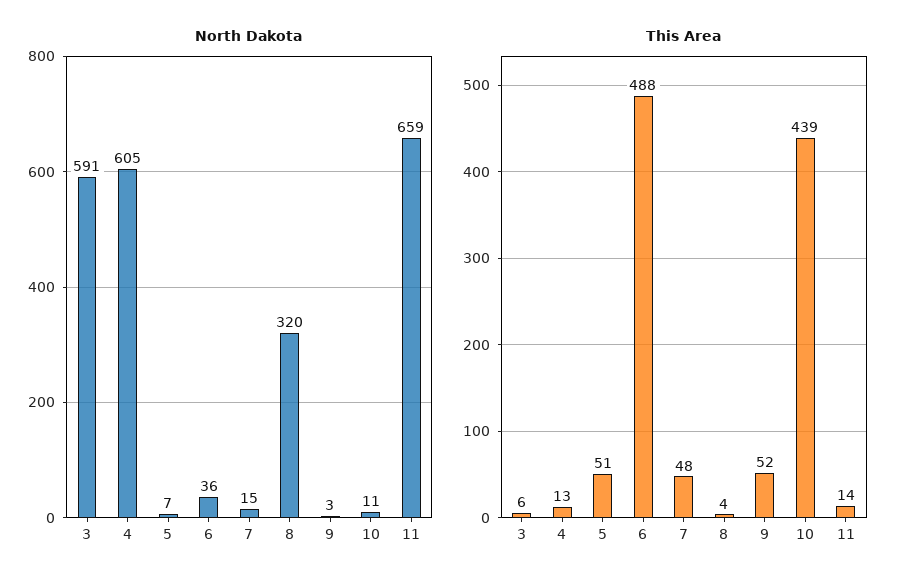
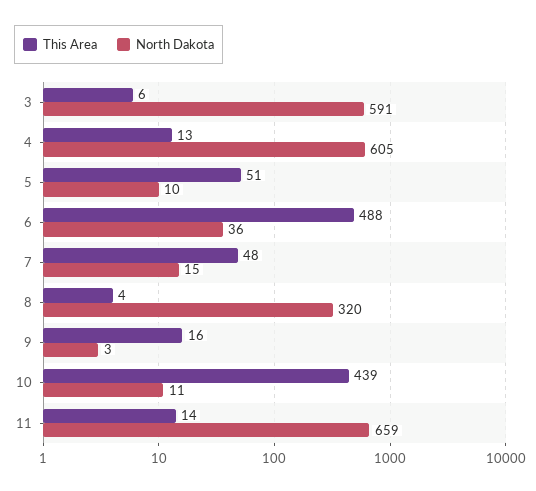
  {
    "North Dakota": {
      "3": 591,
      "4": 605,
-     "5": 7,
+     "5": 10,
      "6": 36,
      "7": 15,
      "8": 320,
      "9": 3,
      "10": 11,
      "11": 659
    },
    "This Area": {
      "3": 6,
      "4": 13,
      "5": 51,
      "6": 488,
      "7": 48,
      "8": 4,
-     "9": 52,
+     "9": 16,
      "10": 439,
      "11": 14
    }
  }

